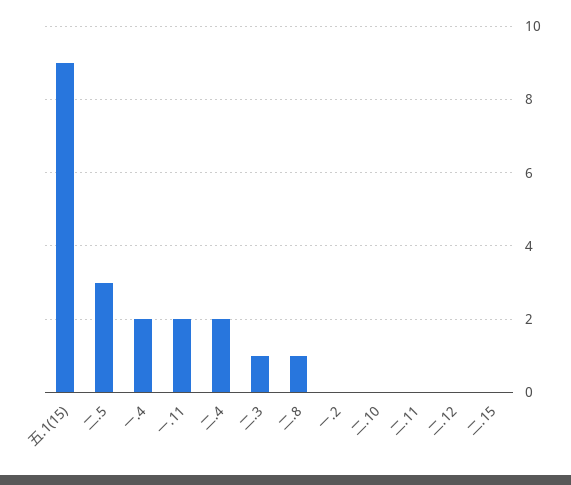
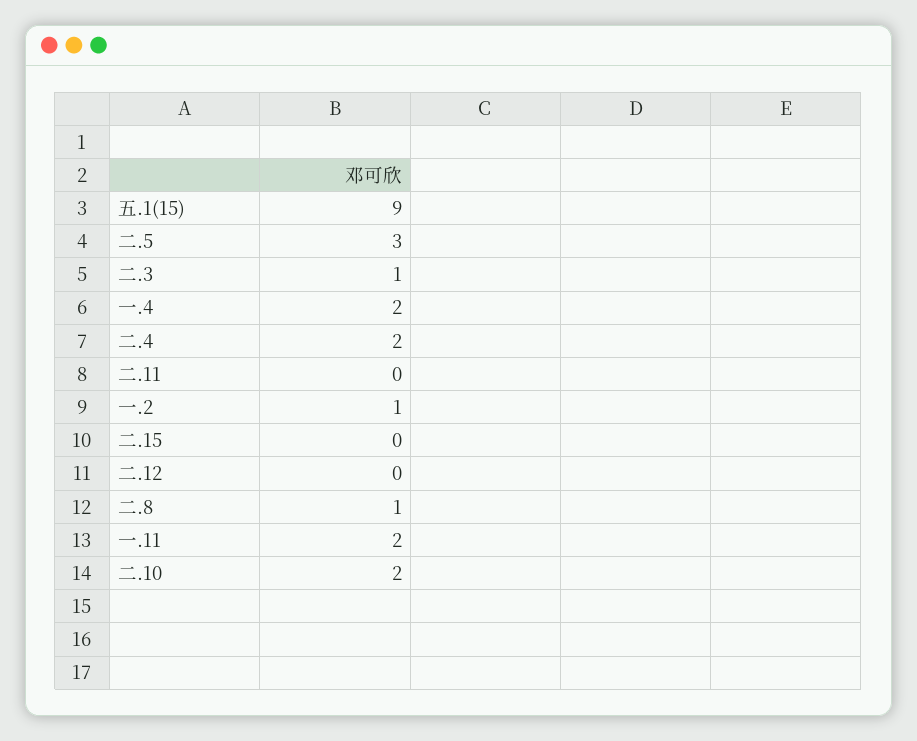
  {
    "五.1(15)": 9,
    "二.5": 3,
    "一.4": 2,
    "一.11": 2,
    "二.4": 2,
    "二.3": 1,
    "二.8": 1,
-   "一.2": 0,
+   "一.2": 1,
-   "二.10": 0,
+   "二.10": 2,
    "二.11": 0,
    "二.12": 0,
    "二.15": 0
  }

